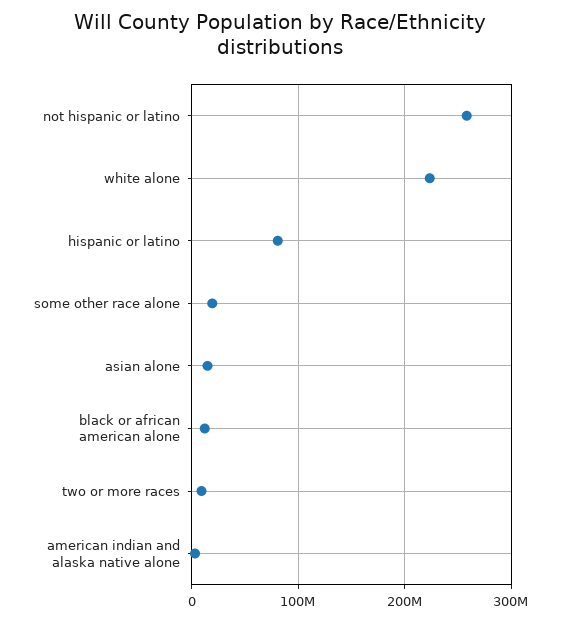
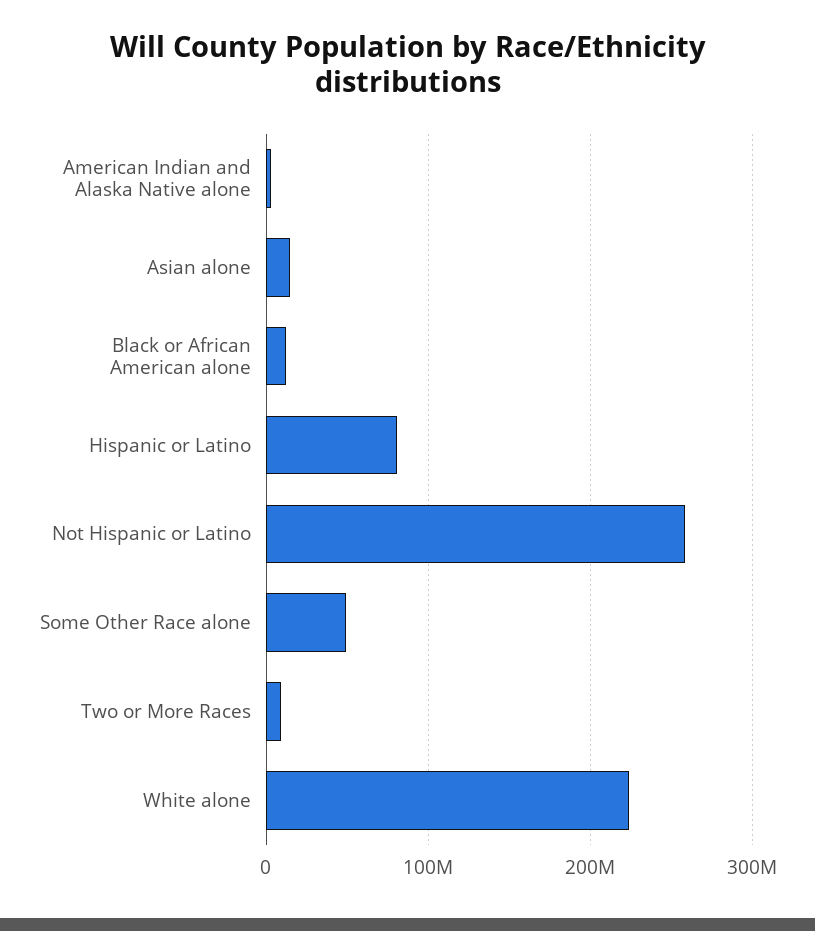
  {
    "not hispanic or latino": 260000000,
    "white alone": 220000000,
    "hispanic or latino": 80000000,
-   "some other race alone": 20000000,
+   "some other race alone": 50000000,
    "asian alone": 10000000,
    "black or african american alone": 10000000,
    "two or more races": 10000000,
    "american indian and alaska native alone": 0
  }

